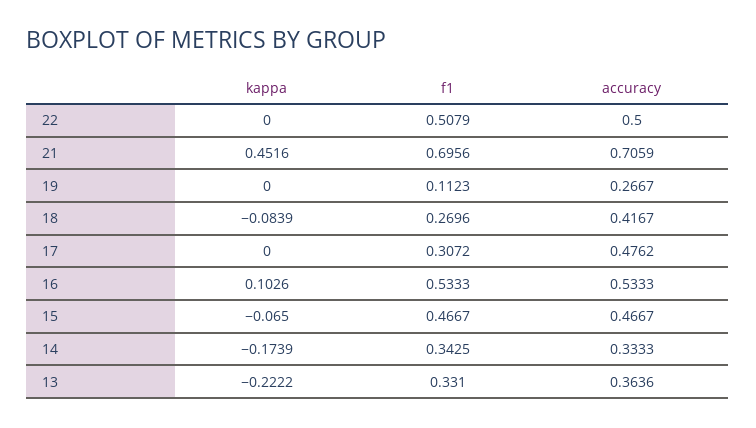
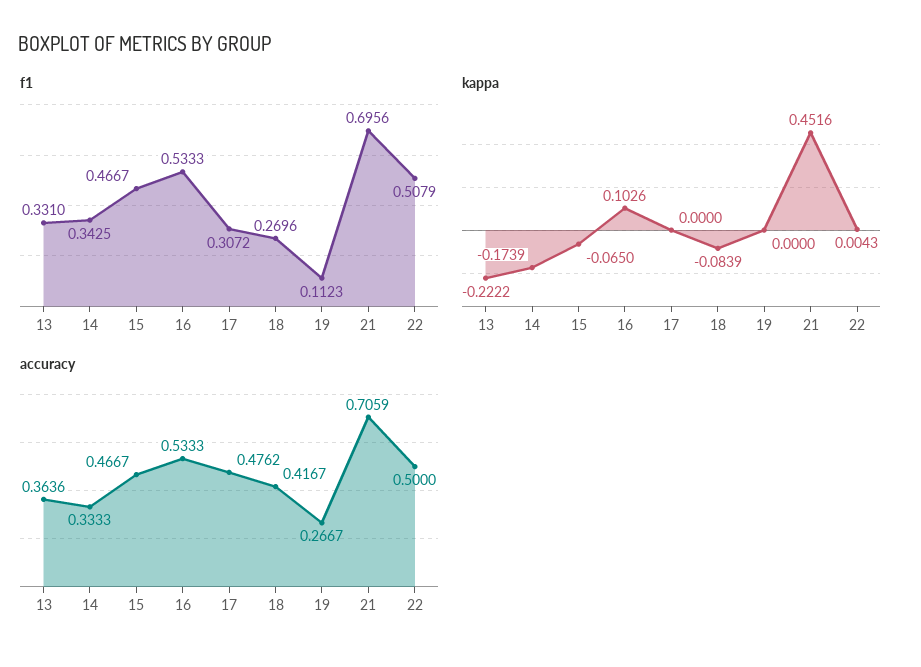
  {
    "kappa": {
-     "22": 0,
+     "22": 0.0043,
      "21": 0.4516,
      "19": 0,
      "18": -0.0839,
      "17": 0,
      "16": 0.1026,
      "15": -0.065,
      "14": -0.1739,
      "13": -0.2222
    },
    "f1": {
      "22": 0.5079,
      "21": 0.6956,
      "19": 0.1123,
      "18": 0.2696,
      "17": 0.3072,
      "16": 0.5333,
      "15": 0.4667,
      "14": 0.3425,
      "13": 0.331
    },
    "accuracy": {
      "22": 0.5,
      "21": 0.7059,
      "19": 0.2667,
      "18": 0.4167,
      "17": 0.4762,
      "16": 0.5333,
      "15": 0.4667,
      "14": 0.3333,
      "13": 0.3636
    }
  }

